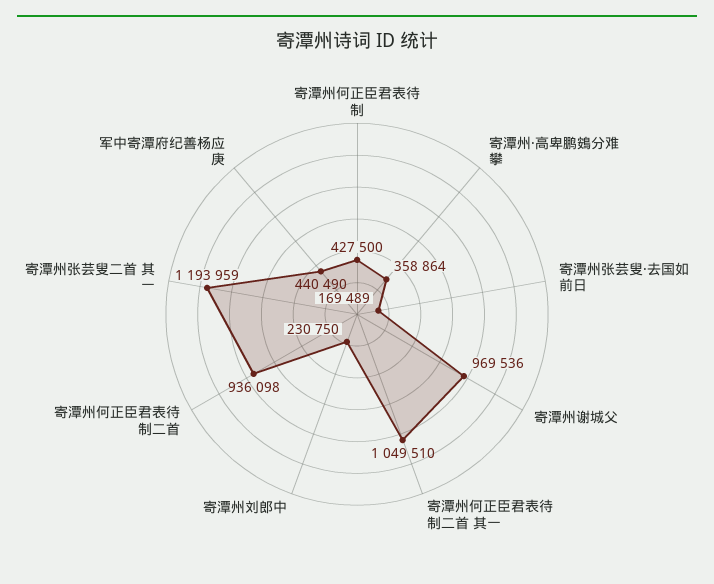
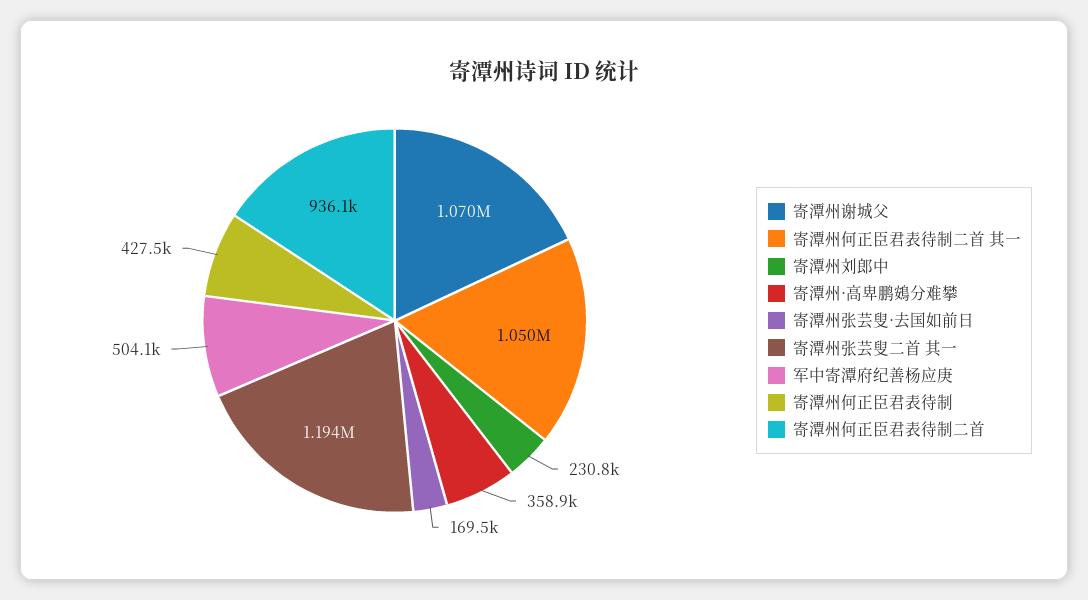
  {
    "寄潭州何正臣君表待制": 427500,
    "寄潭州·高卑鹏鴳分难攀": 358864,
    "寄潭州张芸叟·去国如前日": 169489,
-   "寄潭州谢城父": 969536,
+   "寄潭州谢城父": 1070000,
    "寄潭州何正臣君表待制二首 其一": 1049510,
    "寄潭州刘郎中": 230750,
    "寄潭州何正臣君表待制二首": 936098,
    "寄潭州张芸叟二首 其一": 1193959,
-   "军中寄潭府纪善杨应庚": 440490
+   "军中寄潭府纪善杨应庚": 504100
  }

